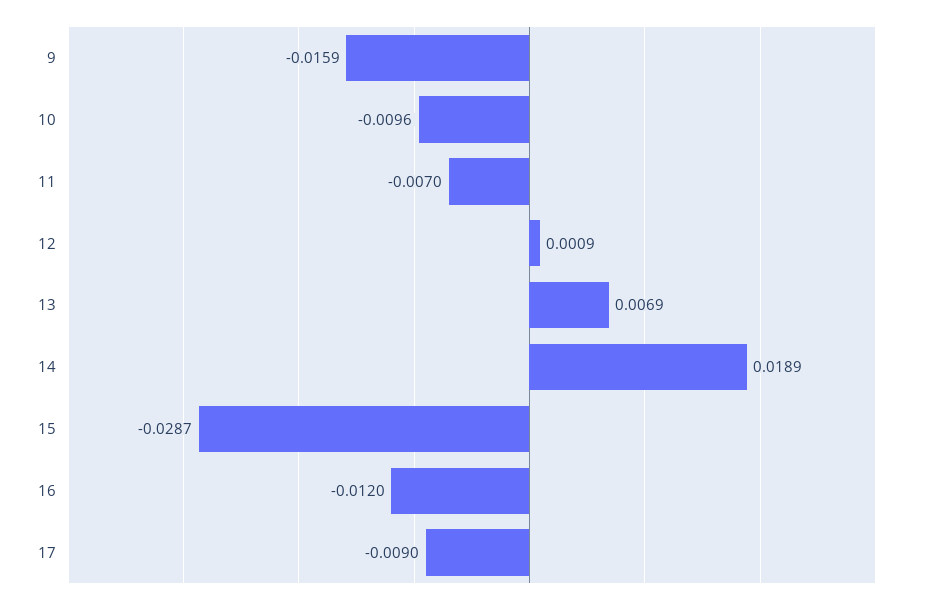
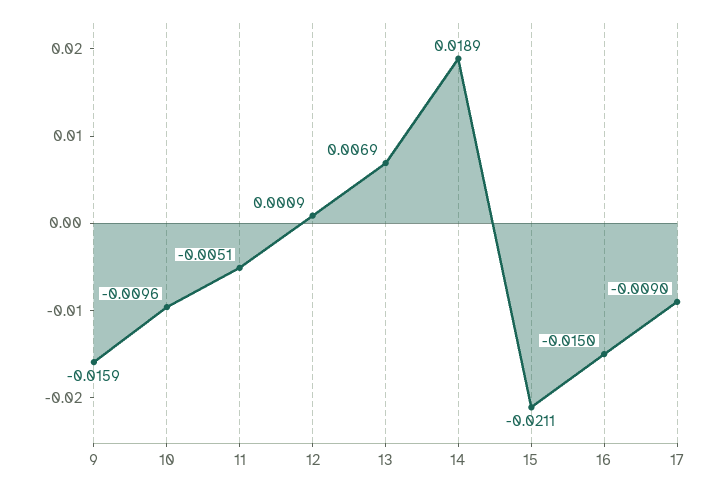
  {
    "9": -0.0159,
    "10": -0.0096,
-   "11": -0.007,
+   "11": -0.0051,
    "12": 0.0009,
    "13": 0.0069,
    "14": 0.0189,
-   "15": -0.0287,
+   "15": -0.0211,
-   "16": -0.012,
+   "16": -0.015,
    "17": -0.009
  }

